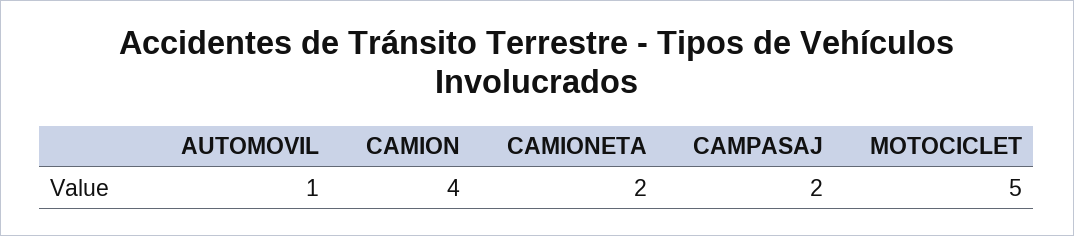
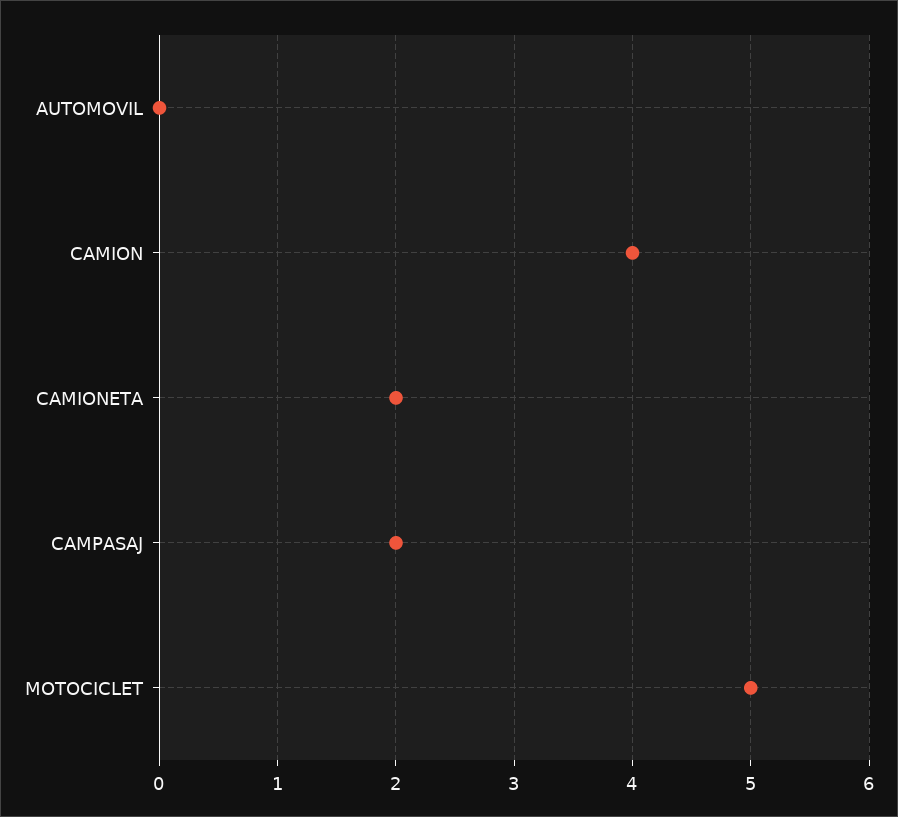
  {
-   "AUTOMOVIL": 1,
+   "AUTOMOVIL": 0,
    "CAMION": 4,
    "CAMIONETA": 2,
    "CAMPASAJ": 2,
    "MOTOCICLET": 5
  }

